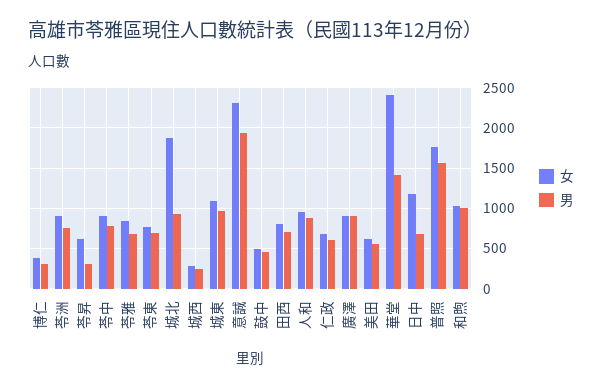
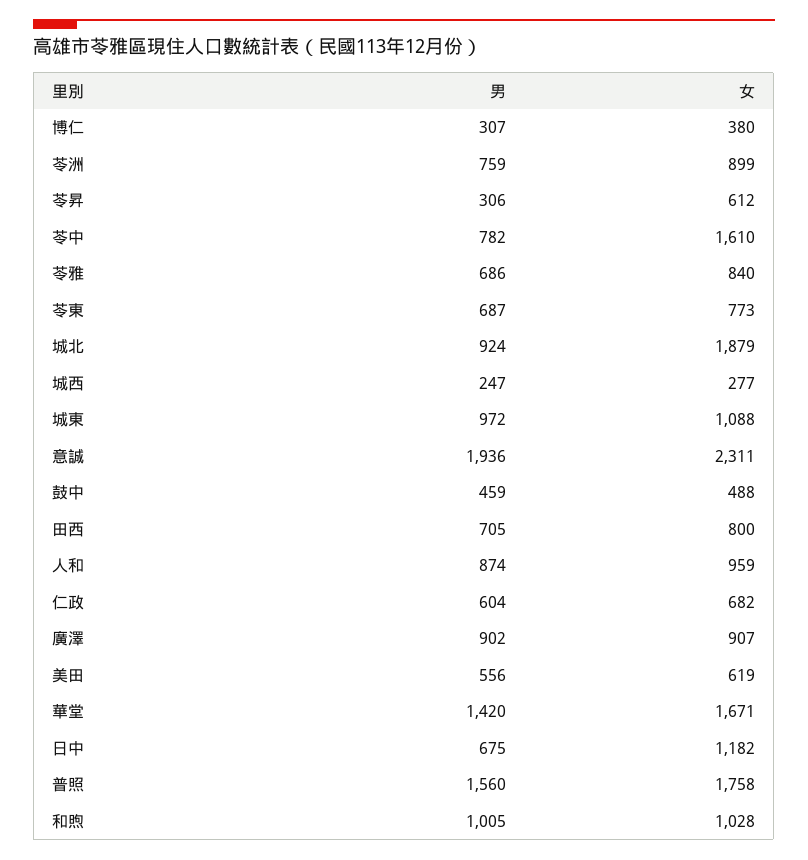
  {
    "女": {
      "博仁": 380,
      "苓洲": 899,
      "苓昇": 612,
-     "苓中": 900,
+     "苓中": 1610,
      "苓雅": 840,
      "苓東": 773,
      "城北": 1879,
      "城西": 277,
      "城東": 1088,
      "意誠": 2311,
      "鼓中": 488,
      "田西": 800,
      "人和": 959,
      "仁政": 682,
      "廣澤": 907,
      "美田": 619,
-     "華堂": 2400,
+     "華堂": 1671,
      "日中": 1182,
      "普照": 1758,
      "和煦": 1028
    },
    "男": {
      "博仁": 307,
      "苓洲": 759,
      "苓昇": 306,
      "苓中": 782,
      "苓雅": 686,
      "苓東": 687,
      "城北": 924,
      "城西": 247,
      "城東": 972,
      "意誠": 1936,
      "鼓中": 459,
      "田西": 705,
      "人和": 874,
      "仁政": 604,
      "廣澤": 902,
      "美田": 556,
      "華堂": 1420,
      "日中": 675,
      "普照": 1560,
      "和煦": 1005
    }
  }

